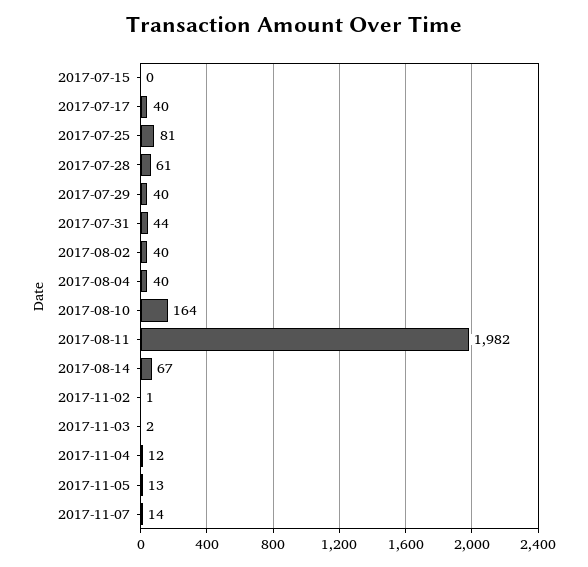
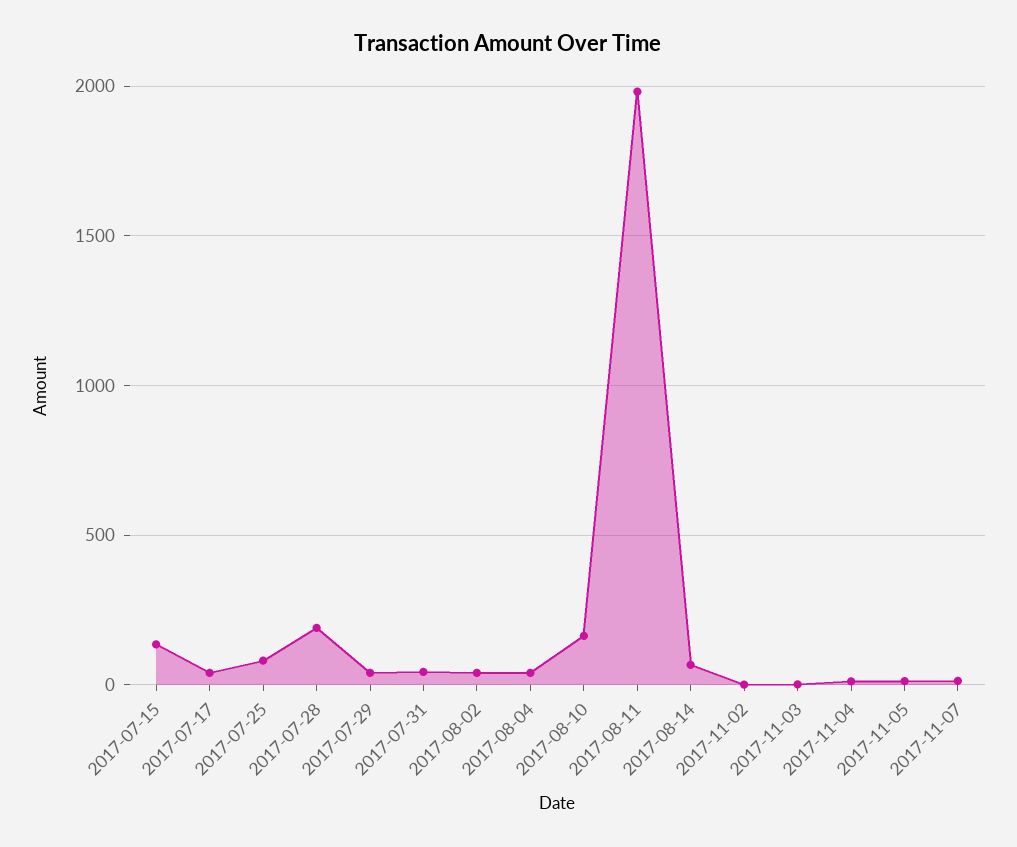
  {
-   "2017-07-15": 0,
+   "2017-07-15": 150,
    "2017-07-17": 40,
    "2017-07-25": 81,
-   "2017-07-28": 61,
+   "2017-07-28": 200,
    "2017-07-29": 40,
    "2017-07-31": 44,
    "2017-08-02": 40,
    "2017-08-04": 40,
    "2017-08-10": 164,
    "2017-08-11": 1982,
    "2017-08-14": 67,
    "2017-11-02": 1,
    "2017-11-03": 2,
    "2017-11-04": 12,
    "2017-11-05": 13,
    "2017-11-07": 14
  }

